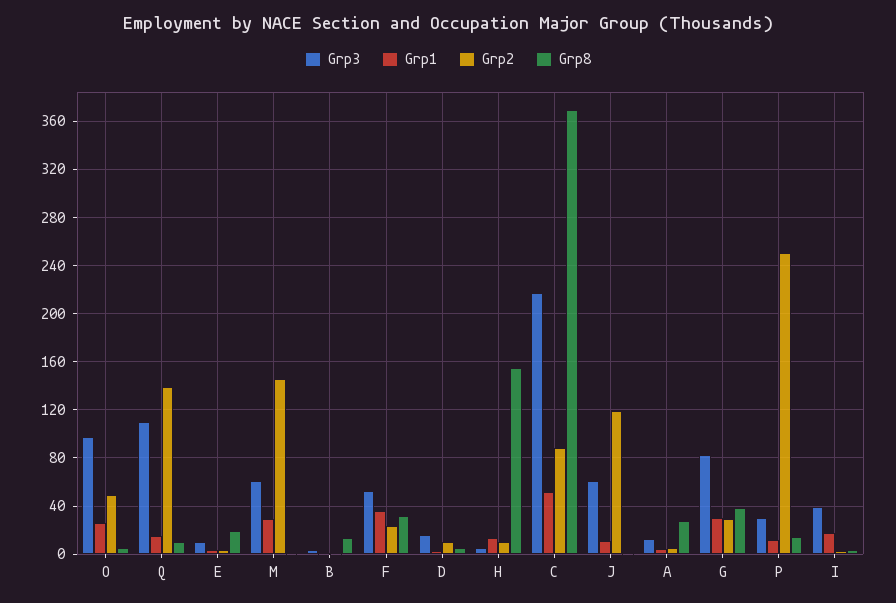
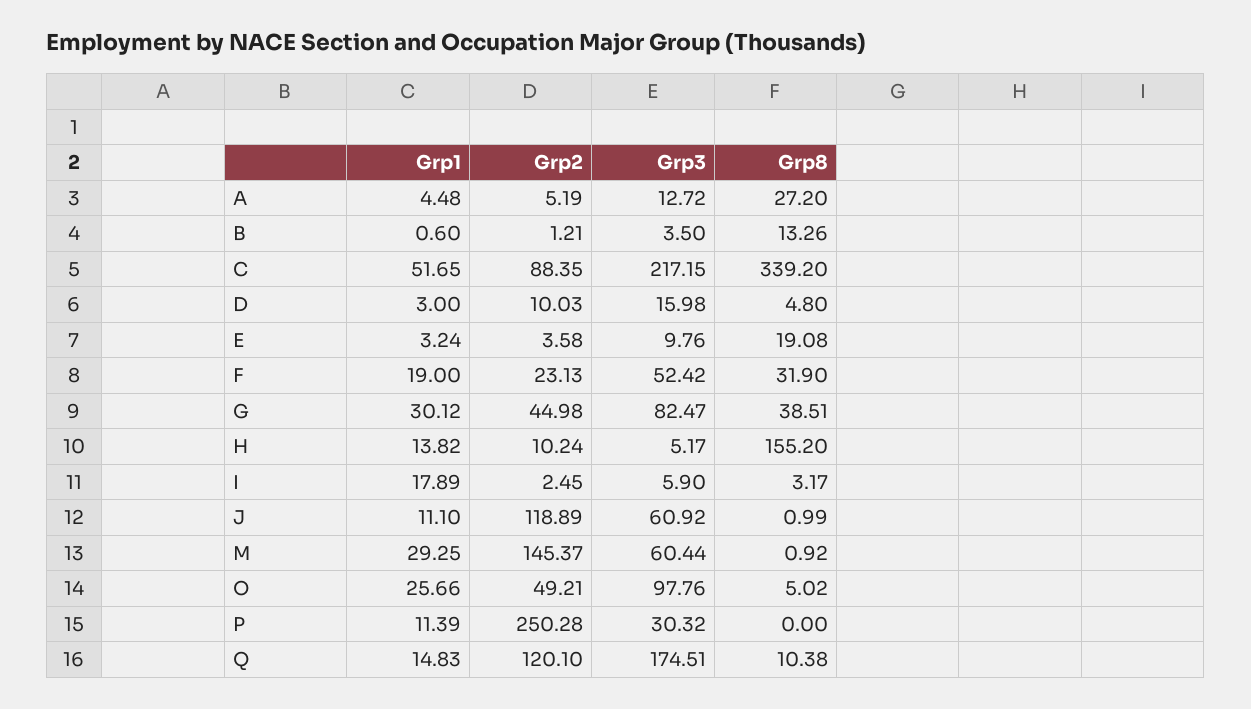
  {
    "Grp3": {
      "O": 97.76,
-     "Q": 110,
+     "Q": 174.51,
      "E": 9.76,
      "M": 60.44,
      "B": 3.5,
      "F": 52.42,
      "D": 15.98,
      "H": 5.17,
      "C": 217.15,
      "J": 60.92,
      "A": 12.72,
      "G": 82.47,
      "P": 30.32,
-     "I": 40
+     "I": 5.9
    },
    "Grp1": {
      "O": 25.66,
      "Q": 14.83,
      "E": 3.24,
      "M": 29.25,
      "B": 0.6,
-     "F": 35,
+     "F": 19,
      "D": 3,
      "H": 13.82,
      "C": 51.65,
      "J": 11.1,
      "A": 4.48,
      "G": 30.12,
      "P": 11.39,
      "I": 17.89
    },
    "Grp2": {
      "O": 49.21,
-     "Q": 140,
+     "Q": 120.1,
      "E": 3.58,
      "M": 145.37,
      "B": 1.21,
      "F": 23.13,
      "D": 10.03,
      "H": 10.24,
      "C": 88.35,
      "J": 118.89,
      "A": 5.19,
-     "G": 30,
+     "G": 44.98,
      "P": 250.28,
      "I": 2.45
    },
    "Grp8": {
      "O": 5.02,
      "Q": 10.38,
      "E": 19.08,
      "M": 0.92,
      "B": 13.26,
      "F": 31.9,
      "D": 4.8,
      "H": 155.2,
-     "C": 370,
+     "C": 339.2,
      "J": 0.99,
      "A": 27.2,
      "G": 38.51,
-     "P": 15,
+     "P": 0,
      "I": 3.17
    }
  }

